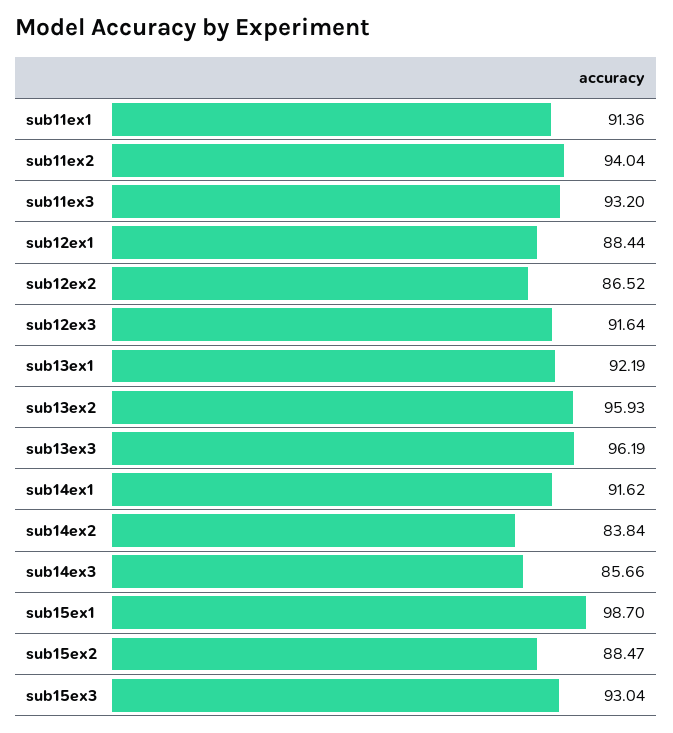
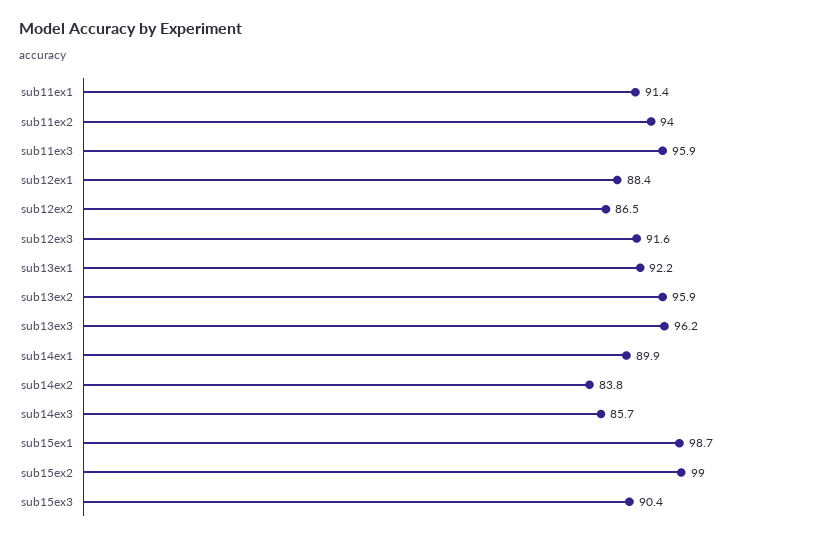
  {
    "sub11ex1": 91.36,
    "sub11ex2": 94.04,
-   "sub11ex3": 93.2,
+   "sub11ex3": 95.9,
    "sub12ex1": 88.44,
    "sub12ex2": 86.52,
    "sub12ex3": 91.64,
    "sub13ex1": 92.19,
    "sub13ex2": 95.93,
    "sub13ex3": 96.19,
-   "sub14ex1": 91.62,
+   "sub14ex1": 89.9,
    "sub14ex2": 83.84,
    "sub14ex3": 85.66,
    "sub15ex1": 98.7,
-   "sub15ex2": 88.47,
+   "sub15ex2": 99,
-   "sub15ex3": 93.04
+   "sub15ex3": 90.4
  }

